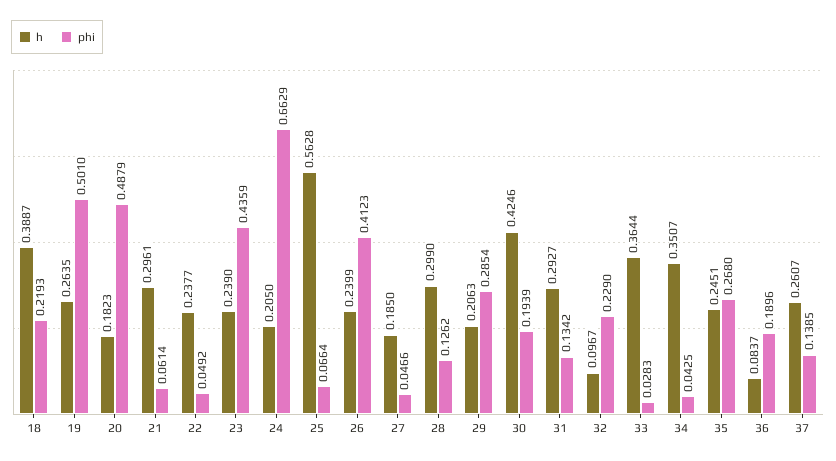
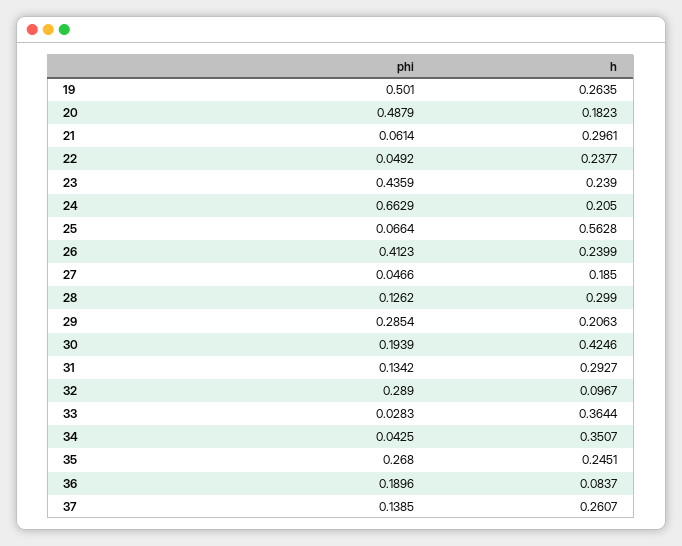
  {
    "h": {
-     "18": 0.3887,
      "19": 0.2635,
      "20": 0.1823,
      "21": 0.2961,
      "22": 0.2377,
      "23": 0.239,
      "24": 0.205,
      "25": 0.5628,
      "26": 0.2399,
      "27": 0.185,
      "28": 0.299,
      "29": 0.2063,
      "30": 0.4246,
      "31": 0.2927,
      "32": 0.0967,
      "33": 0.3644,
      "34": 0.3507,
      "35": 0.2451,
      "36": 0.0837,
      "37": 0.2607
    },
    "phi": {
-     "18": 0.2193,
      "19": 0.501,
      "20": 0.4879,
      "21": 0.0614,
      "22": 0.0492,
      "23": 0.4359,
      "24": 0.6629,
      "25": 0.0664,
      "26": 0.4123,
      "27": 0.0466,
      "28": 0.1262,
      "29": 0.2854,
      "30": 0.1939,
      "31": 0.1342,
-     "32": 0.229,
+     "32": 0.289,
      "33": 0.0283,
      "34": 0.0425,
      "35": 0.268,
      "36": 0.1896,
      "37": 0.1385
    }
  }

